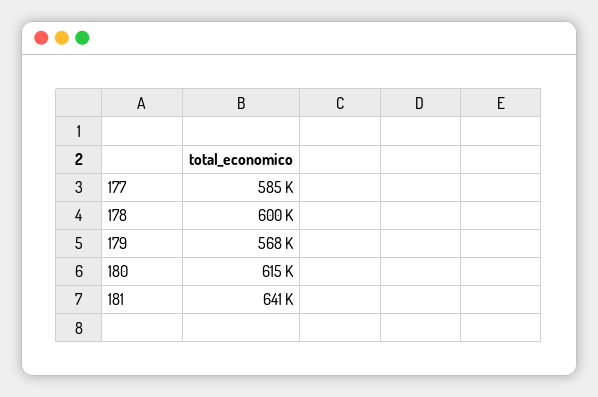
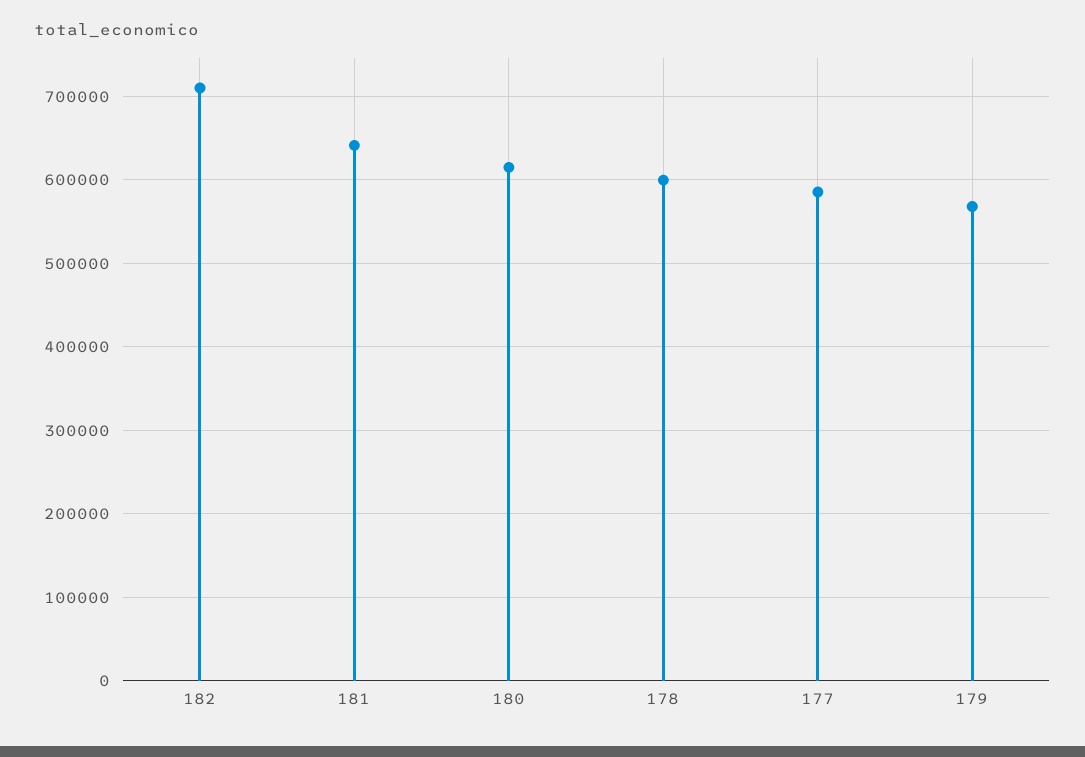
  {
    "177": 585000,
    "178": 600000,
    "179": 568000,
    "180": 615000,
-   "181": 641000
+   "181": 641000,
+   "182": 710000
  }

